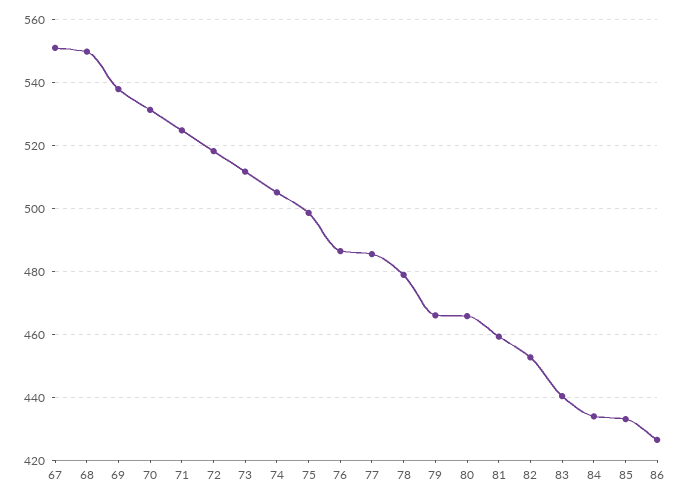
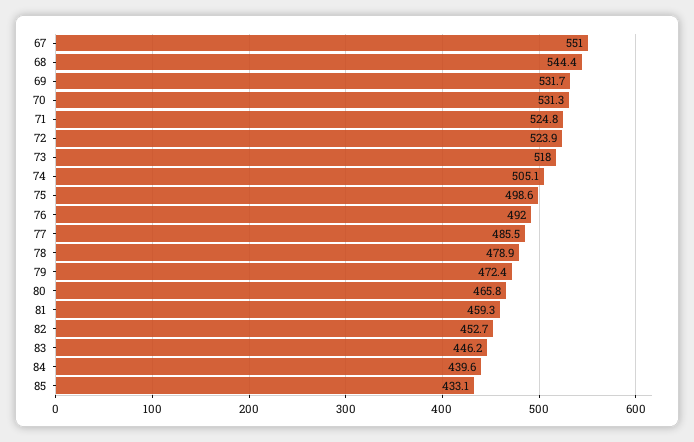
  {
    "67": 551,
-   "68": 550,
+   "68": 544.4,
-   "69": 538,
+   "69": 531.7,
    "70": 531.3,
    "71": 524.8,
-   "72": 518,
+   "72": 523.9,
-   "73": 512,
+   "73": 518,
    "74": 505.1,
    "75": 498.6,
-   "76": 486,
+   "76": 492,
    "77": 485.5,
    "78": 478.9,
-   "79": 466,
+   "79": 472.4,
    "80": 465.8,
    "81": 459.3,
    "82": 452.7,
-   "83": 440,
+   "83": 446.2,
-   "84": 434,
+   "84": 439.6,
-   "85": 433.1,
+   "85": 433.1
-   "86": 426
  }

